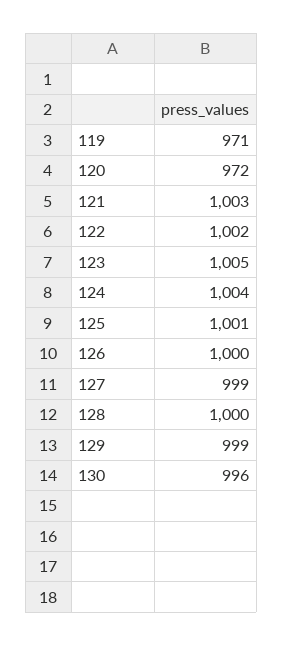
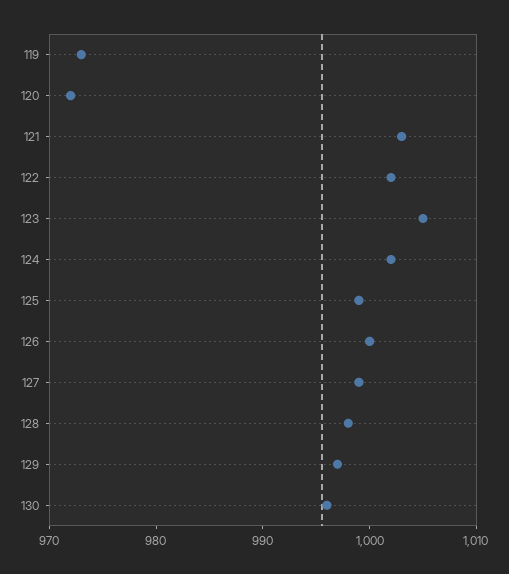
  {
-   "119": 971,
+   "119": 973,
    "120": 972,
    "121": 1003,
    "122": 1002,
    "123": 1005,
-   "124": 1004,
+   "124": 1002,
-   "125": 1001,
+   "125": 999,
    "126": 1000,
    "127": 999,
-   "128": 1000,
+   "128": 998,
-   "129": 999,
+   "129": 997,
    "130": 996
  }

